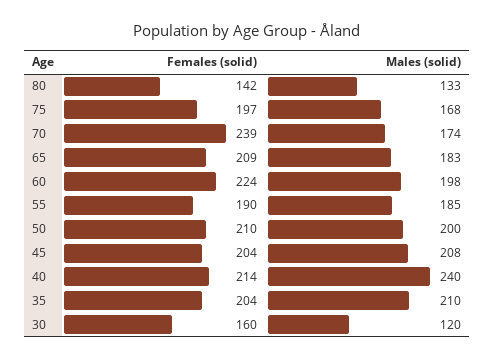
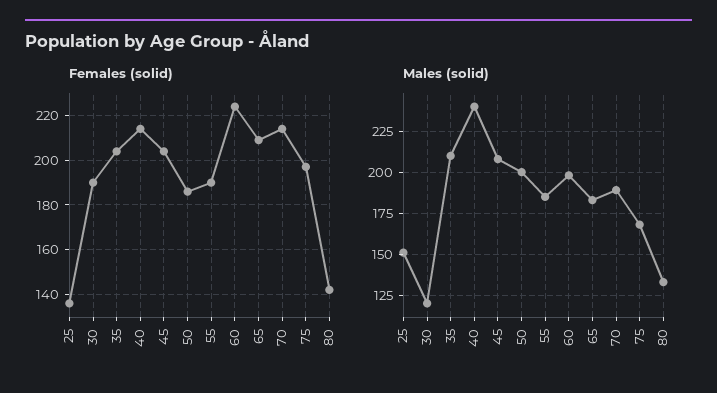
  {
    "Females (solid)": {
      "80": 142,
      "75": 197,
-     "70": 239,
+     "70": 215,
      "65": 209,
      "60": 224,
      "55": 190,
-     "50": 210,
+     "50": 185,
      "45": 204,
      "40": 214,
      "35": 204,
-     "30": 160
+     "30": 190,
+     "25": 135
    },
    "Males (solid)": {
      "80": 133,
      "75": 168,
-     "70": 174,
+     "70": 190,
      "65": 183,
      "60": 198,
      "55": 185,
      "50": 200,
      "45": 208,
      "40": 240,
      "35": 210,
-     "30": 120
+     "30": 120,
+     "25": 150
    }
  }

